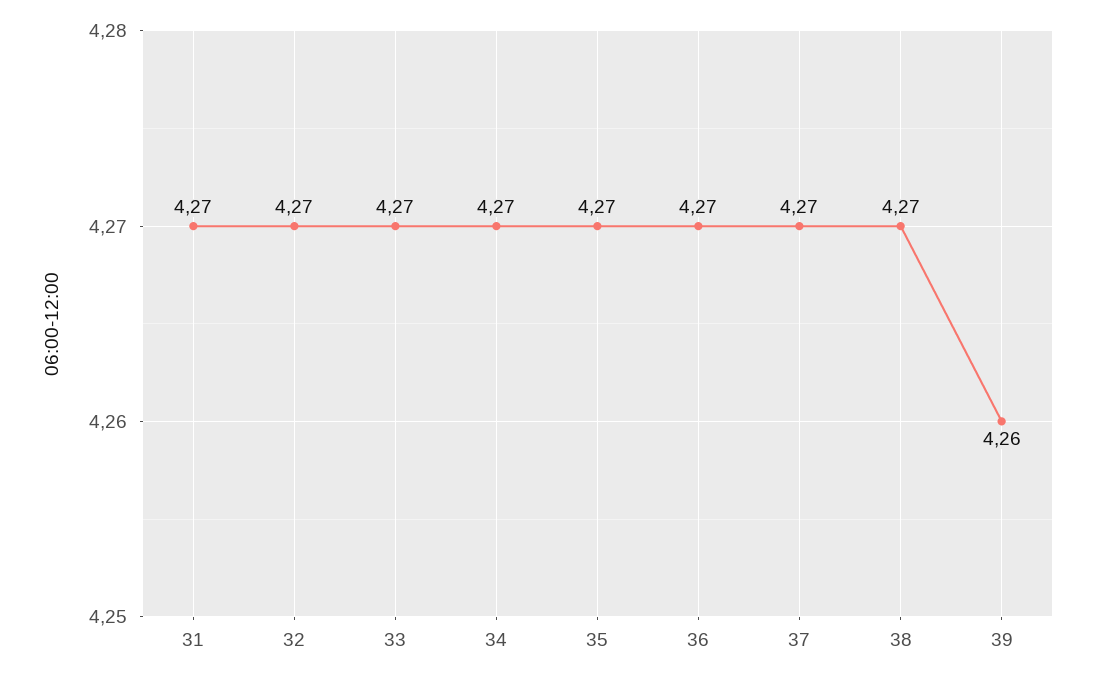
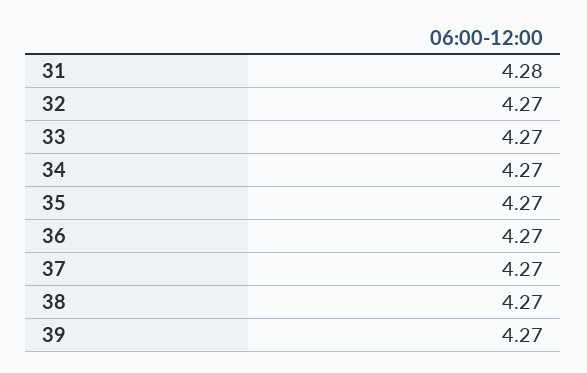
  {
-   "31": 4.27,
+   "31": 4.28,
    "32": 4.27,
    "33": 4.27,
    "34": 4.27,
    "35": 4.27,
    "36": 4.27,
    "37": 4.27,
    "38": 4.27,
-   "39": 4.26
+   "39": 4.27
  }

